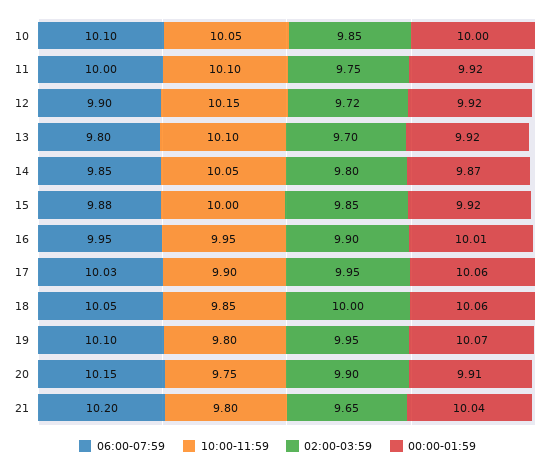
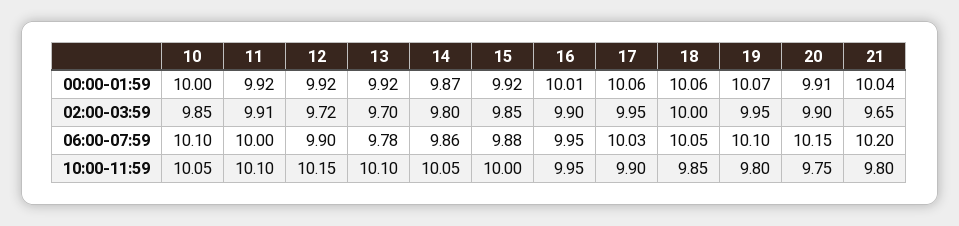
  {
    "06:00-07:59": {
      "10": 10.1,
      "11": 10,
      "12": 9.9,
-     "13": 9.8,
+     "13": 9.78,
-     "14": 9.85,
+     "14": 9.86,
      "15": 9.88,
      "16": 9.95,
      "17": 10.03,
      "18": 10.05,
      "19": 10.1,
      "20": 10.15,
      "21": 10.2
    },
    "10:00-11:59": {
      "10": 10.05,
      "11": 10.1,
      "12": 10.15,
      "13": 10.1,
      "14": 10.05,
      "15": 10,
      "16": 9.95,
      "17": 9.9,
      "18": 9.85,
      "19": 9.8,
      "20": 9.75,
      "21": 9.8
    },
    "02:00-03:59": {
      "10": 9.85,
-     "11": 9.75,
+     "11": 9.91,
      "12": 9.72,
      "13": 9.7,
      "14": 9.8,
      "15": 9.85,
      "16": 9.9,
      "17": 9.95,
      "18": 10,
      "19": 9.95,
      "20": 9.9,
      "21": 9.65
    },
    "00:00-01:59": {
      "10": 10,
      "11": 9.92,
      "12": 9.92,
      "13": 9.92,
      "14": 9.87,
      "15": 9.92,
      "16": 10.01,
      "17": 10.06,
      "18": 10.06,
      "19": 10.07,
      "20": 9.91,
      "21": 10.04
    }
  }

